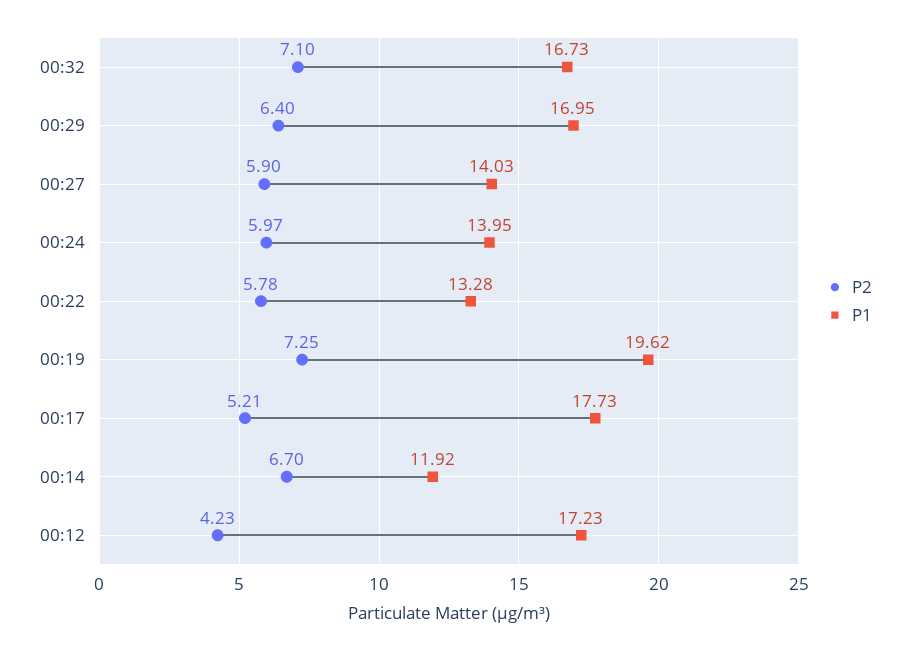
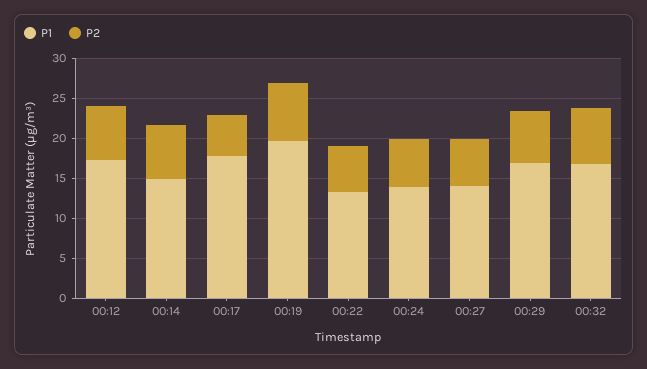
  {
    "P2": {
      "00:32": 7.1,
      "00:29": 6.4,
      "00:27": 5.9,
      "00:24": 5.97,
      "00:22": 5.78,
      "00:19": 7.25,
      "00:17": 5.21,
      "00:14": 6.7,
-     "00:12": 4.23
+     "00:12": 7
    },
    "P1": {
      "00:32": 16.73,
      "00:29": 16.95,
      "00:27": 14.03,
      "00:24": 13.95,
      "00:22": 13.28,
      "00:19": 19.62,
      "00:17": 17.73,
-     "00:14": 11.92,
+     "00:14": 15,
      "00:12": 17.23
    }
  }

